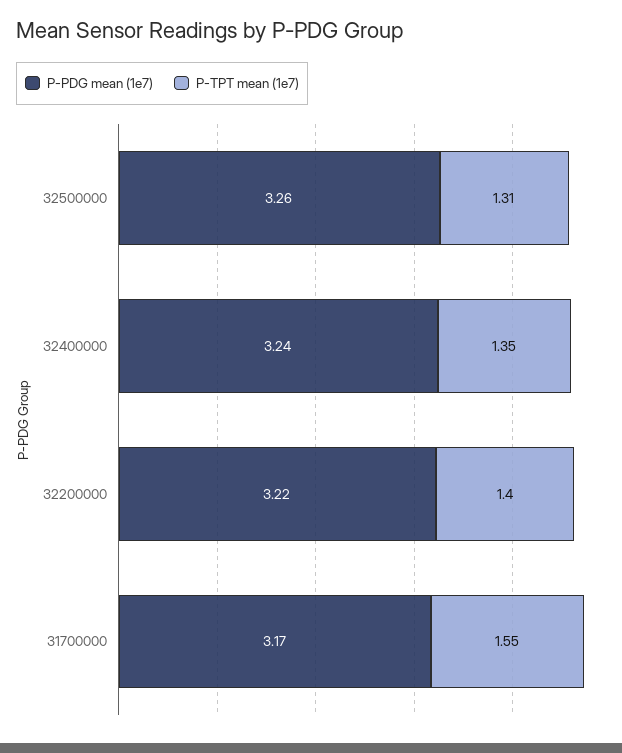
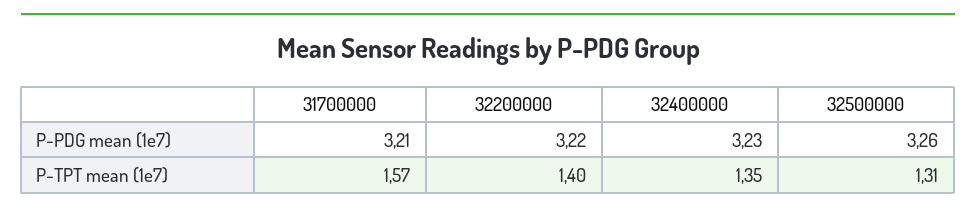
  {
    "P-PDG mean (1e7)": {
      "32500000": 3.26,
-     "32400000": 3.24,
+     "32400000": 3.23,
      "32200000": 3.22,
-     "31700000": 3.17
+     "31700000": 3.21
    },
    "P-TPT mean (1e7)": {
      "32500000": 1.31,
      "32400000": 1.35,
      "32200000": 1.4,
-     "31700000": 1.55
+     "31700000": 1.57
    }
  }

